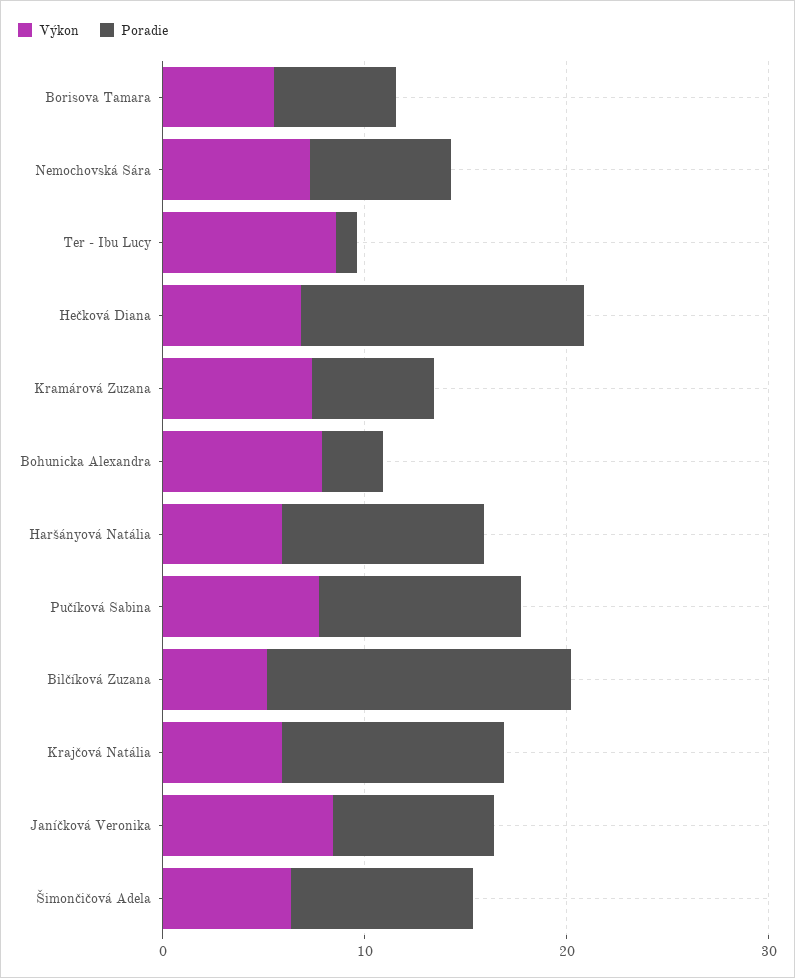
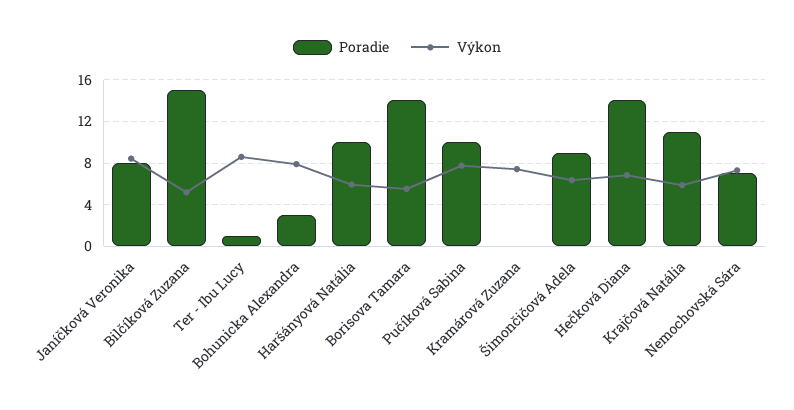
  {
    "Výkon": {
      "Borisova Tamara": 6,
      "Nemochovská Sára": 7,
      "Ter - Ibu Lucy": 9,
      "Hečková Diana": 7,
      "Kramárová Zuzana": 7,
      "Bohunicka Alexandra": 8,
      "Haršányová Natália": 6,
      "Pučíková Sabina": 8,
      "Bilčíková Zuzana": 5,
      "Krajčová Natália": 6,
      "Janíčková Veronika": 8,
      "Šimončičová Adela": 6
    },
    "Poradie": {
-     "Borisova Tamara": 6,
+     "Borisova Tamara": 14,
      "Nemochovská Sára": 7,
      "Ter - Ibu Lucy": 1,
      "Hečková Diana": 14,
-     "Kramárová Zuzana": 6,
+     "Kramárová Zuzana": 0,
      "Bohunicka Alexandra": 3,
      "Haršányová Natália": 10,
      "Pučíková Sabina": 10,
      "Bilčíková Zuzana": 15,
      "Krajčová Natália": 11,
      "Janíčková Veronika": 8,
      "Šimončičová Adela": 9
    }
  }

